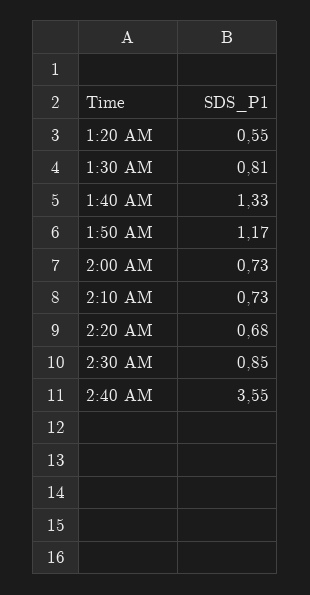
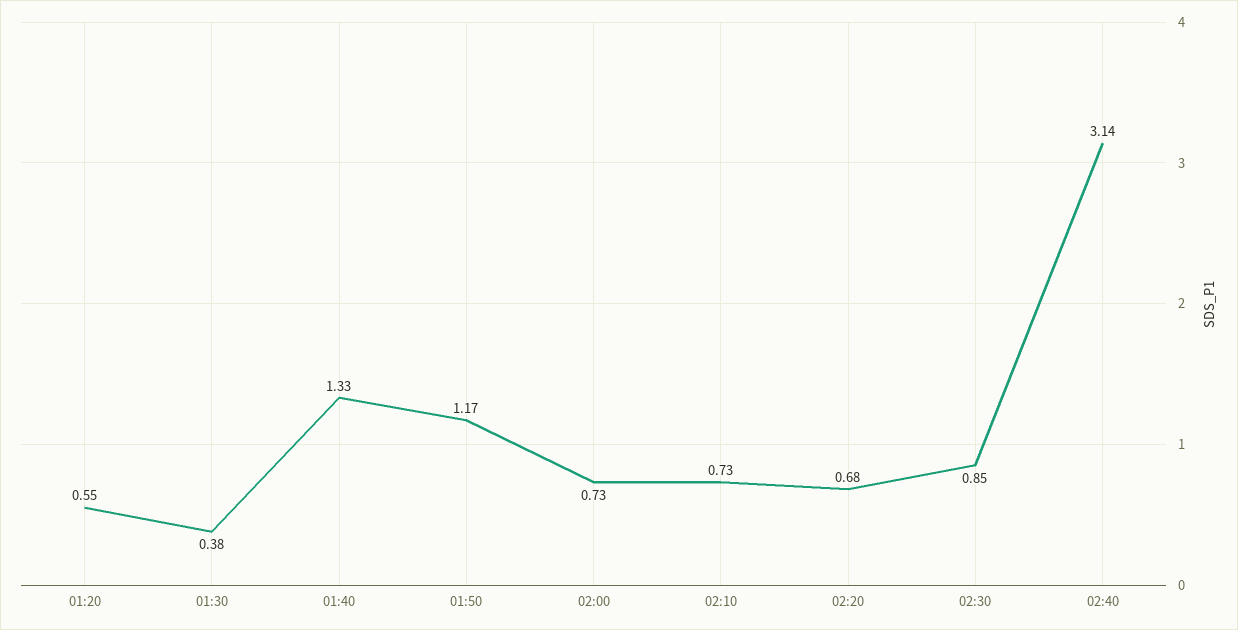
  {
    "1:20 AM": 0.55,
-   "1:30 AM": 0.81,
+   "1:30 AM": 0.38,
    "1:40 AM": 1.33,
    "1:50 AM": 1.17,
    "2:00 AM": 0.73,
    "2:10 AM": 0.73,
    "2:20 AM": 0.68,
    "2:30 AM": 0.85,
-   "2:40 AM": 3.55
+   "2:40 AM": 3.14
  }

